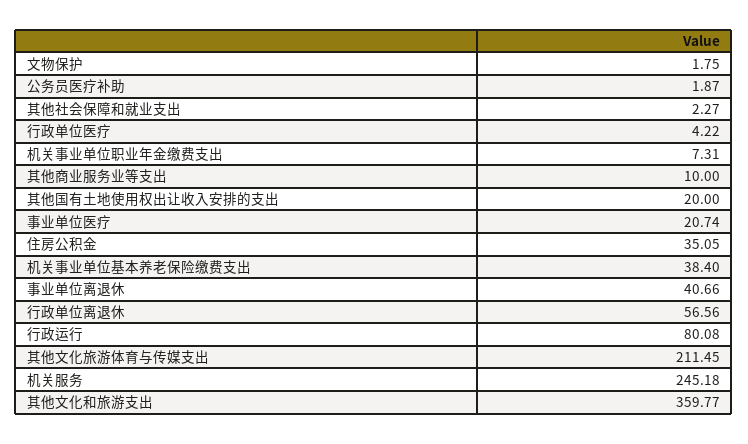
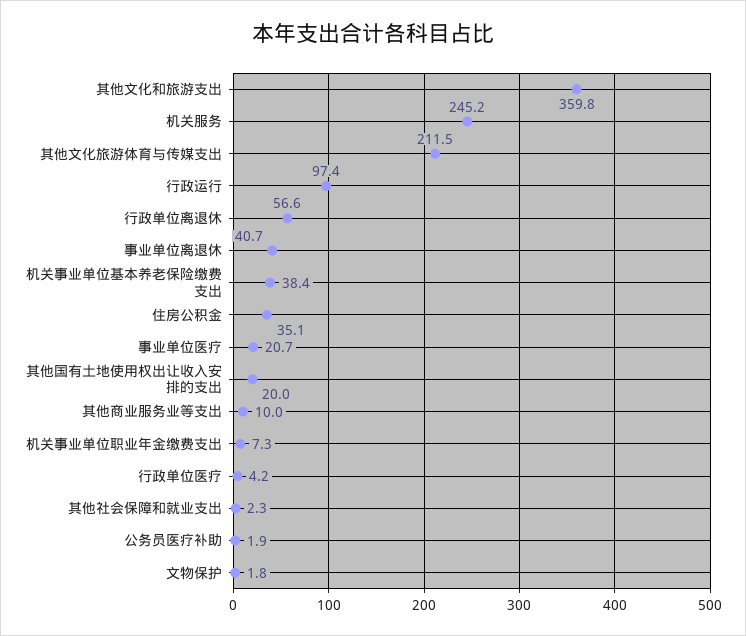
  {
    "文物保护": 1.75,
    "公务员医疗补助": 1.87,
    "其他社会保障和就业支出": 2.27,
    "行政单位医疗": 4.22,
    "机关事业单位职业年金缴费支出": 7.31,
    "其他商业服务业等支出": 10,
    "其他国有土地使用权出让收入安排的支出": 20,
    "事业单位医疗": 20.74,
    "住房公积金": 35.05,
    "机关事业单位基本养老保险缴费支出": 38.4,
    "事业单位离退休": 40.66,
    "行政单位离退休": 56.56,
-   "行政运行": 80.08,
+   "行政运行": 97.4,
    "其他文化旅游体育与传媒支出": 211.45,
    "机关服务": 245.18,
    "其他文化和旅游支出": 359.77
  }

